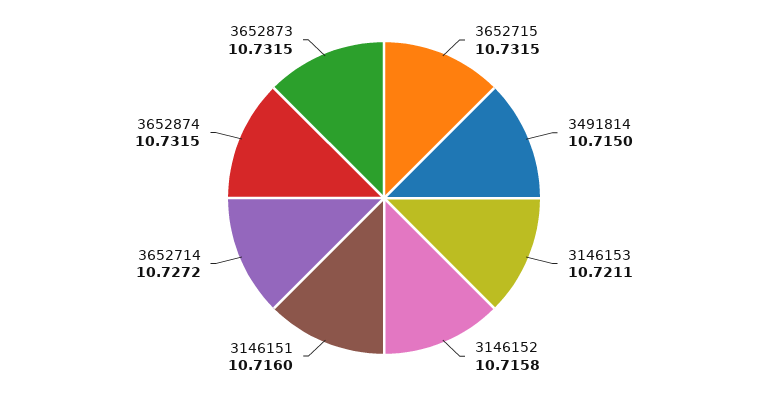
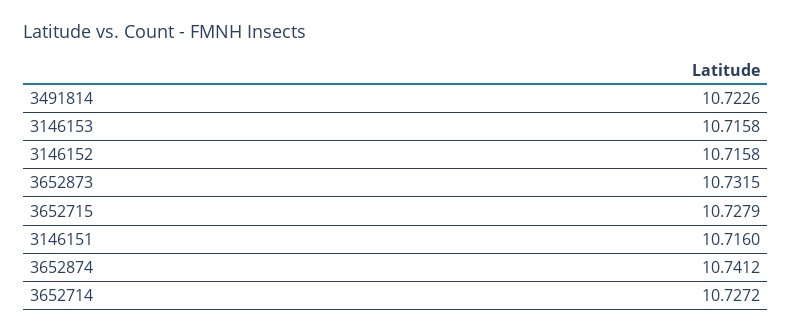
  {
-   "3652715": 10.7315,
+   "3652715": 10.7279,
-   "3491814": 10.715,
+   "3491814": 10.7226,
-   "3146153": 10.7211,
+   "3146153": 10.7158,
    "3146152": 10.7158,
    "3146151": 10.716,
    "3652714": 10.7272,
-   "3652874": 10.7315,
+   "3652874": 10.7412,
    "3652873": 10.7315
  }

